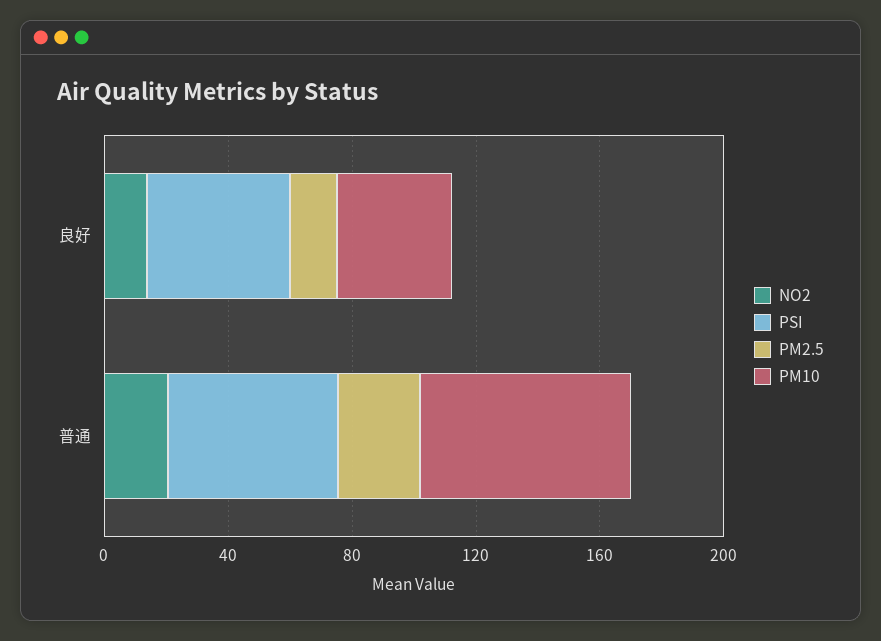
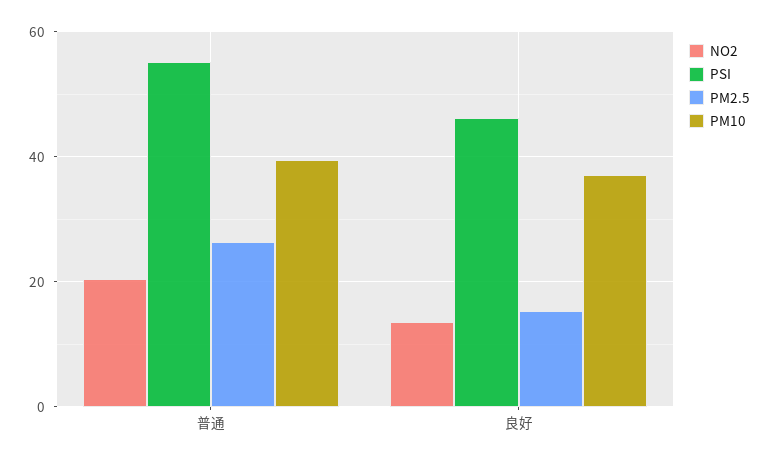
  {
    "NO2": {
      "良好": 14,
      "普通": 20
    },
    "PSI": {
      "良好": 46,
      "普通": 56
    },
    "PM2.5": {
      "良好": 16,
      "普通": 26
    },
    "PM10": {
      "良好": 38,
-     "普通": 70
+     "普通": 40
    }
  }

